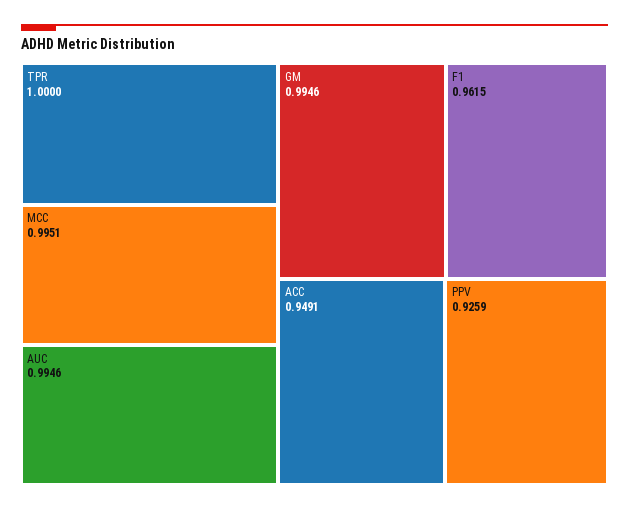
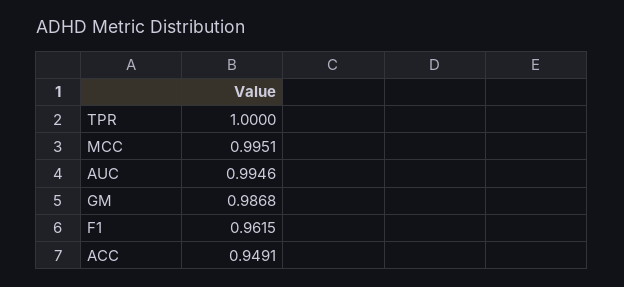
  {
    "TPR": 1,
    "MCC": 0.9951,
    "AUC": 0.9946,
-   "GM": 0.9946,
+   "GM": 0.9868,
    "F1": 0.9615,
-   "ACC": 0.9491,
+   "ACC": 0.9491
-   "PPV": 0.9259
  }

